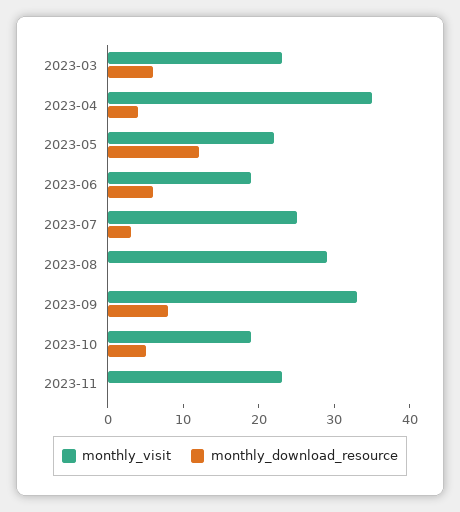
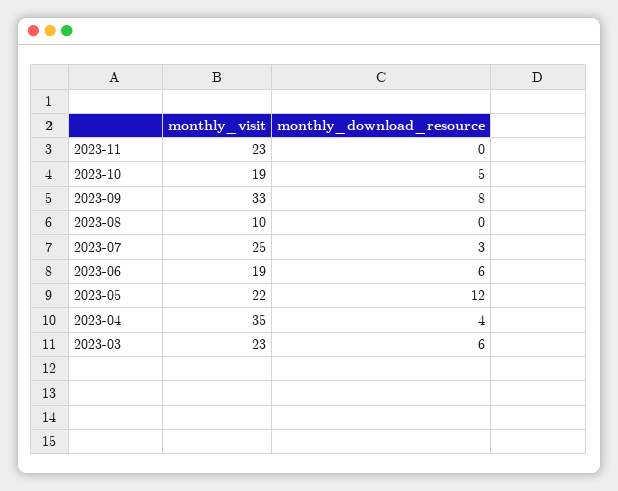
  {
    "monthly_visit": {
      "2023-03": 23,
      "2023-04": 35,
      "2023-05": 22,
      "2023-06": 19,
      "2023-07": 25,
-     "2023-08": 30,
+     "2023-08": 10,
      "2023-09": 33,
      "2023-10": 19,
      "2023-11": 23
    },
    "monthly_download_resource": {
      "2023-03": 6,
      "2023-04": 4,
      "2023-05": 12,
      "2023-06": 6,
      "2023-07": 3,
      "2023-08": 0,
      "2023-09": 8,
      "2023-10": 5,
      "2023-11": 0
    }
  }

